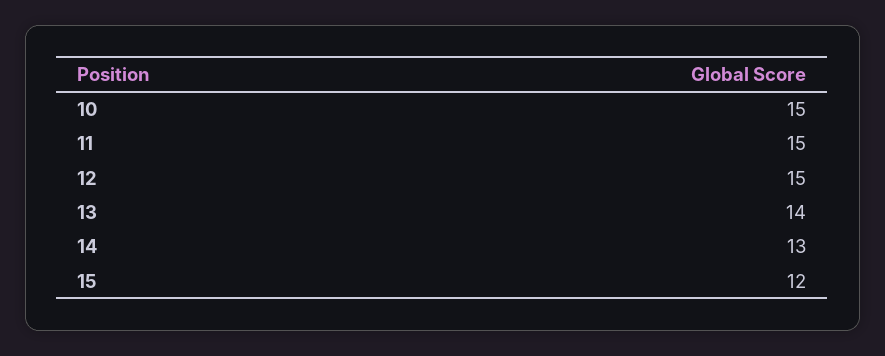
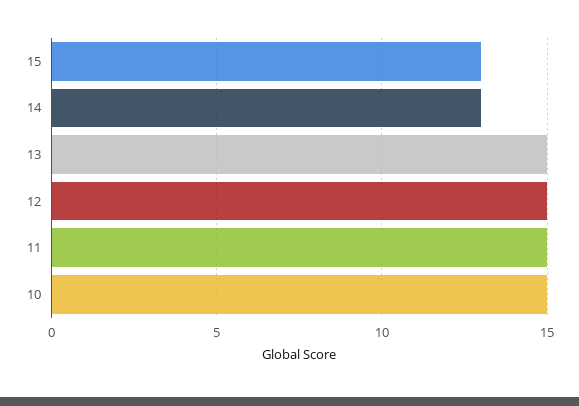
  {
    "10": 15,
    "11": 15,
    "12": 15,
-   "13": 14,
+   "13": 15,
    "14": 13,
-   "15": 12
+   "15": 13
  }

